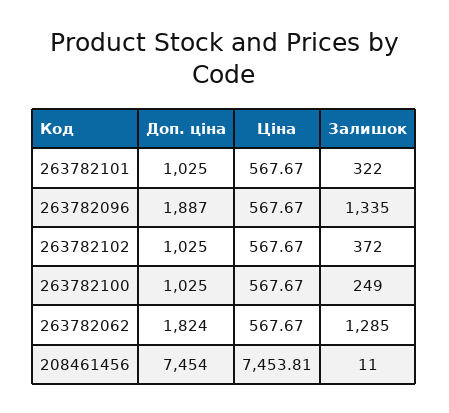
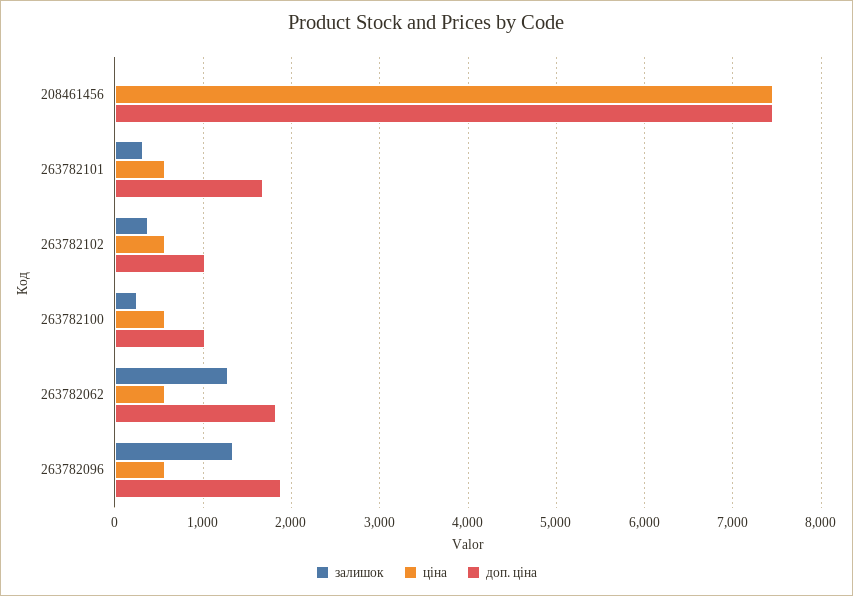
  {
    "Доп. ціна": {
-     "263782101": 1025,
+     "263782101": 1700,
      "263782096": 1887,
      "263782102": 1025,
      "263782100": 1025,
      "263782062": 1824,
      "208461456": 7454
    },
    "Ціна": {
      "263782101": 567.67,
      "263782096": 567.67,
      "263782102": 567.67,
      "263782100": 567.67,
      "263782062": 567.67,
      "208461456": 7453.81
    },
    "Залишок": {
      "263782101": 322,
      "263782096": 1335,
      "263782102": 372,
      "263782100": 249,
      "263782062": 1285,
      "208461456": 11
    }
  }

